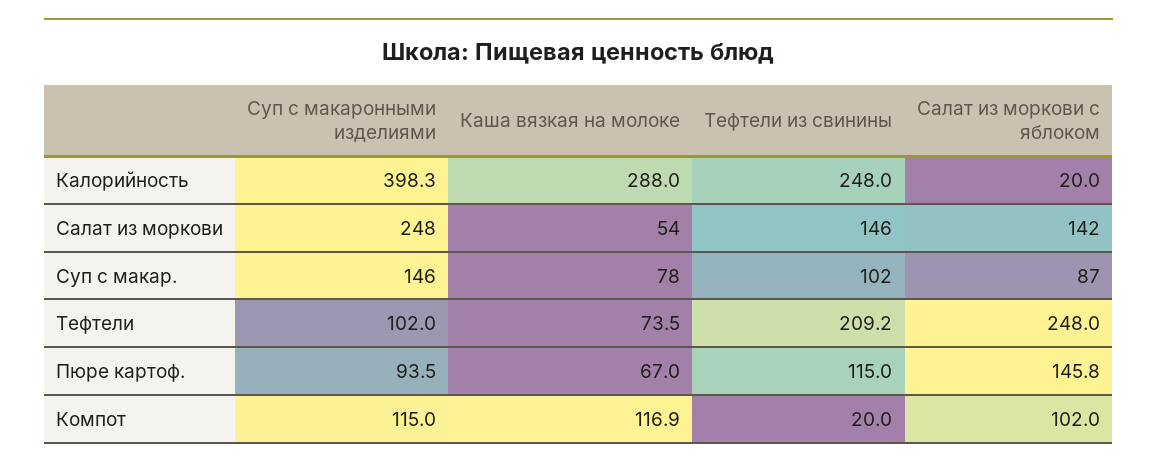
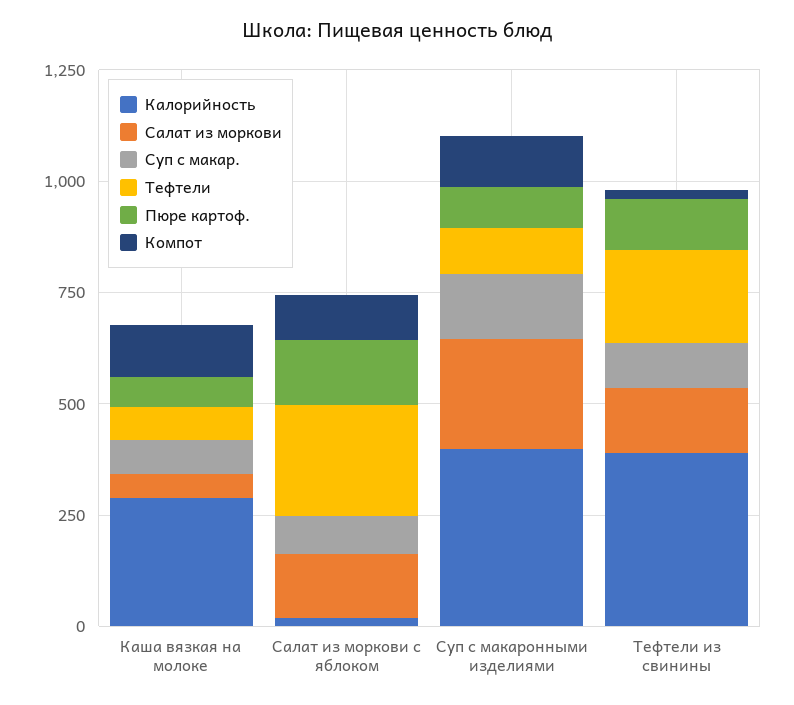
  {
    "Калорийность": {
      "Суп с макаронными изделиями": 398.3,
      "Каша вязкая на молоке": 288,
-     "Тефтели из свинины": 248,
+     "Тефтели из свинины": 400,
      "Салат из моркови с яблоком": 20
    },
    "Салат из моркови": {
      "Суп с макаронными изделиями": 248,
      "Каша вязкая на молоке": 54,
      "Тефтели из свинины": 146,
      "Салат из моркови с яблоком": 142
    },
    "Суп с макар.": {
      "Суп с макаронными изделиями": 146,
      "Каша вязкая на молоке": 78,
      "Тефтели из свинины": 102,
      "Салат из моркови с яблоком": 87
    },
    "Тефтели": {
      "Суп с макаронными изделиями": 102,
      "Каша вязкая на молоке": 73.5,
      "Тефтели из свинины": 209.2,
      "Салат из моркови с яблоком": 248
    },
    "Пюре картоф.": {
      "Суп с макаронными изделиями": 93.5,
      "Каша вязкая на молоке": 67,
      "Тефтели из свинины": 115,
      "Салат из моркови с яблоком": 145.8
    },
    "Компот": {
      "Суп с макаронными изделиями": 115,
      "Каша вязкая на молоке": 116.9,
      "Тефтели из свинины": 20,
      "Салат из моркови с яблоком": 102
    }
  }

